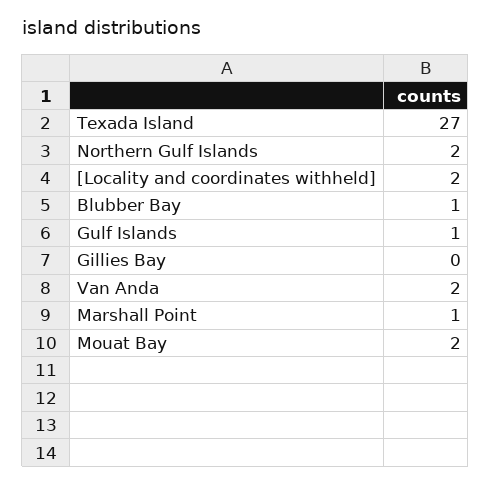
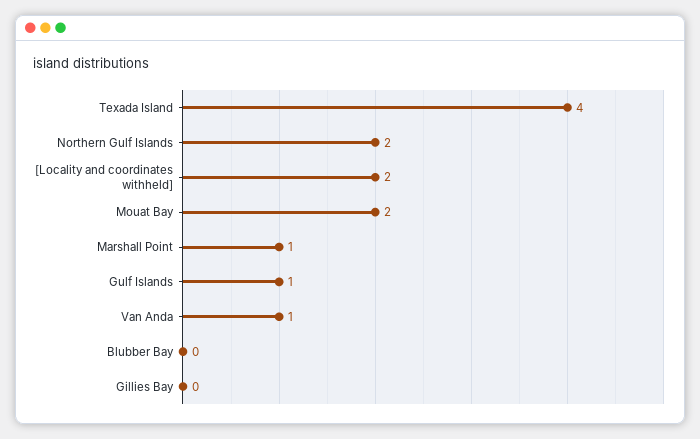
  {
-   "Texada Island": 27,
+   "Texada Island": 4,
    "Northern Gulf Islands": 2,
    "[Locality and coordinates withheld]": 2,
-   "Blubber Bay": 1,
+   "Blubber Bay": 0,
    "Gulf Islands": 1,
    "Gillies Bay": 0,
-   "Van Anda": 2,
+   "Van Anda": 1,
    "Marshall Point": 1,
    "Mouat Bay": 2
  }

